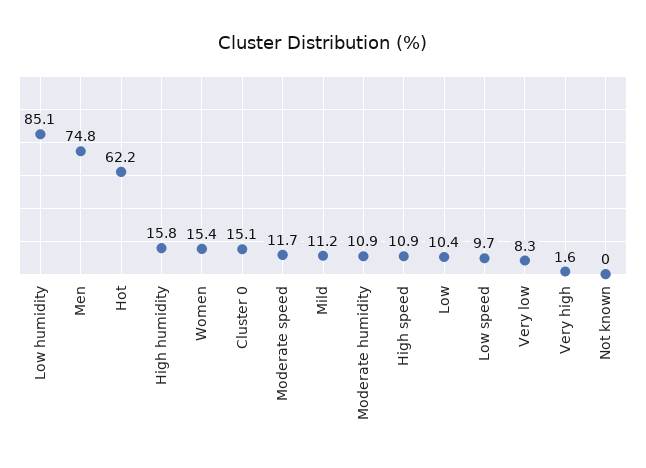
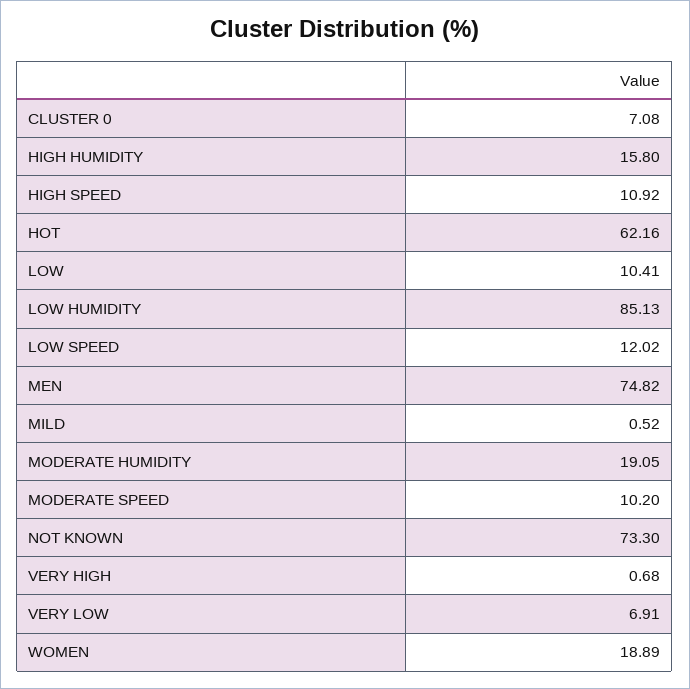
  {
    "Low humidity": 85.13,
    "Men": 74.82,
    "Hot": 62.16,
    "High humidity": 15.8,
-   "Women": 15.4,
+   "Women": 18.89,
-   "Cluster 0": 15.1,
+   "Cluster 0": 7.08,
-   "Moderate speed": 11.7,
+   "Moderate speed": 10.2,
-   "Mild": 11.2,
+   "Mild": 0.52,
-   "Moderate humidity": 10.9,
+   "Moderate humidity": 19.05,
    "High speed": 10.92,
    "Low": 10.41,
-   "Low speed": 9.7,
+   "Low speed": 12.02,
-   "Very low": 8.3,
+   "Very low": 6.91,
-   "Very high": 1.6,
+   "Very high": 0.68,
-   "Not known": 0
+   "Not known": 73.3
  }

